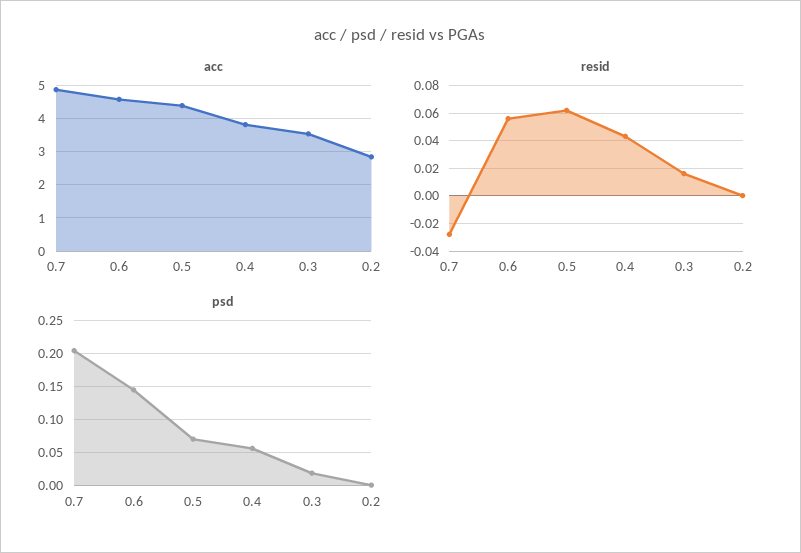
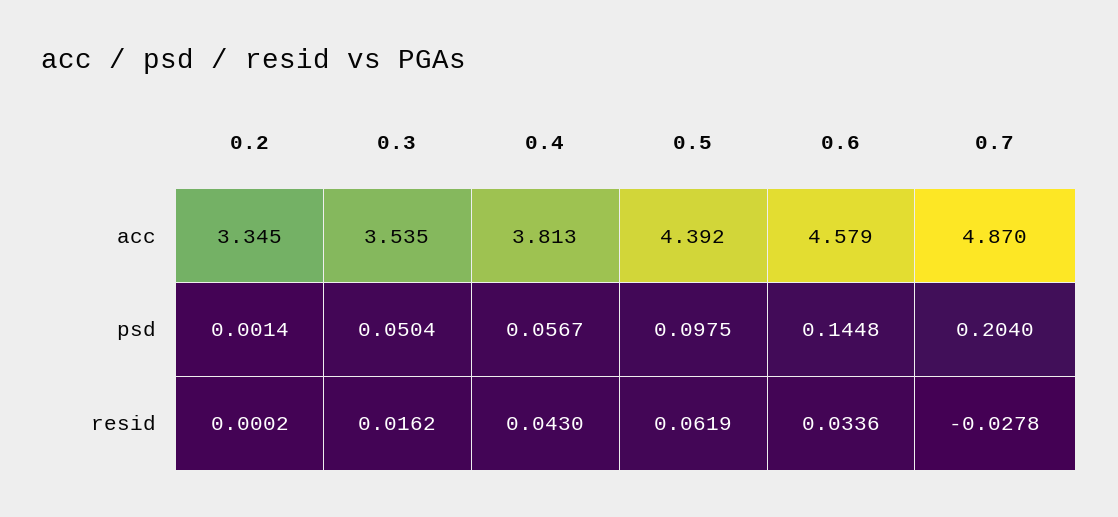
  {
    "acc": {
      "0.7": 4.87,
      "0.6": 4.579,
      "0.5": 4.392,
      "0.4": 3.813,
      "0.3": 3.535,
-     "0.2": 2.8
+     "0.2": 3.345
    },
    "resid": {
      "0.7": -0.0278,
-     "0.6": 0.055,
+     "0.6": 0.0336,
      "0.5": 0.0619,
      "0.4": 0.043,
      "0.3": 0.0162,
      "0.2": 0.0002
    },
    "psd": {
      "0.7": 0.204,
      "0.6": 0.1448,
-     "0.5": 0.07,
+     "0.5": 0.0975,
      "0.4": 0.0567,
-     "0.3": 0.02,
+     "0.3": 0.0504,
      "0.2": 0.0014
    }
  }

